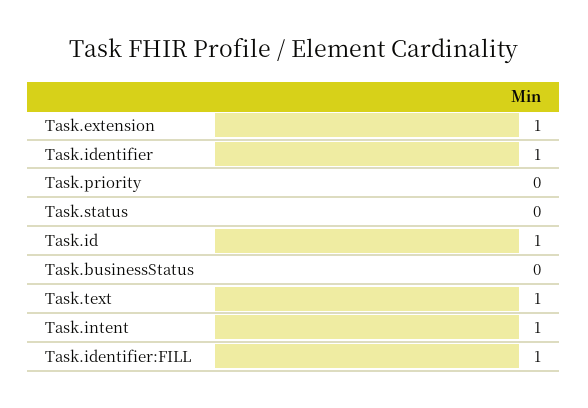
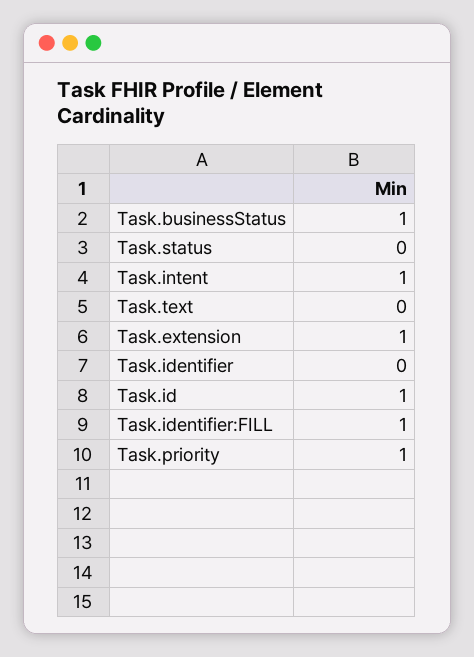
  {
    "Task.extension": 1,
-   "Task.identifier": 1,
+   "Task.identifier": 0,
-   "Task.priority": 0,
+   "Task.priority": 1,
    "Task.status": 0,
    "Task.id": 1,
-   "Task.businessStatus": 0,
+   "Task.businessStatus": 1,
-   "Task.text": 1,
+   "Task.text": 0,
    "Task.intent": 1,
    "Task.identifier:FILL": 1
  }

